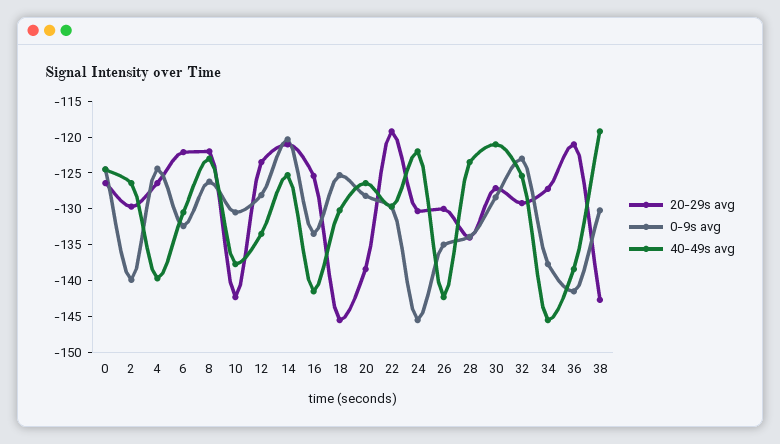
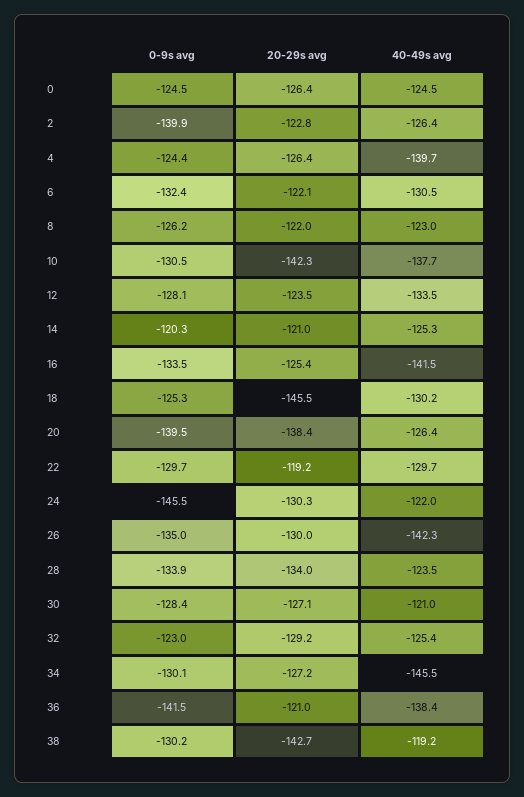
  {
    "20-29s avg": {
      "0": -126.4,
-     "2": -130,
+     "2": -122.8,
      "4": -126.4,
      "6": -122.1,
      "8": -122,
      "10": -142.3,
      "12": -123.5,
      "14": -121,
      "16": -125.4,
      "18": -145.5,
      "20": -138.4,
      "22": -119.2,
      "24": -130.3,
      "26": -130,
      "28": -134,
      "30": -127.1,
      "32": -129.2,
      "34": -127.2,
      "36": -121,
      "38": -142.7
    },
    "0-9s avg": {
      "0": -124.5,
      "2": -139.9,
      "4": -124.4,
      "6": -132.4,
      "8": -126.2,
      "10": -130.5,
      "12": -128.1,
      "14": -120.3,
      "16": -133.5,
      "18": -125.3,
-     "20": -127.5,
+     "20": -139.5,
      "22": -129.7,
      "24": -145.5,
      "26": -135,
      "28": -133.9,
      "30": -128.4,
      "32": -123,
-     "34": -137.5,
+     "34": -130.1,
      "36": -141.5,
      "38": -130.2
    },
    "40-49s avg": {
      "0": -124.5,
      "2": -126.4,
      "4": -139.7,
      "6": -130.5,
      "8": -123,
      "10": -137.7,
      "12": -133.5,
      "14": -125.3,
      "16": -141.5,
      "18": -130.2,
      "20": -126.4,
      "22": -129.7,
      "24": -122,
      "26": -142.3,
      "28": -123.5,
      "30": -121,
      "32": -125.4,
      "34": -145.5,
      "36": -138.4,
      "38": -119.2
    }
  }

